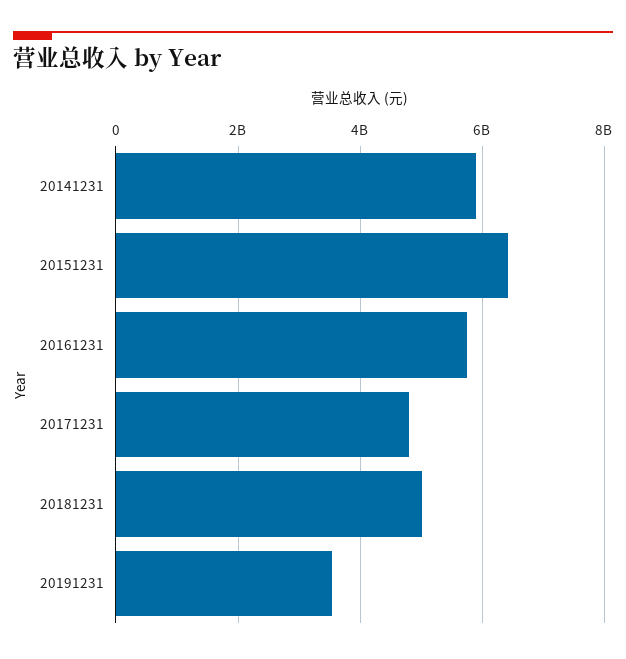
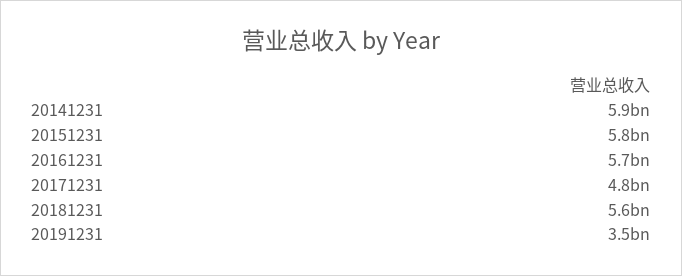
  {
    "20141231": 5900000000,
-   "20151231": 6400000000,
+   "20151231": 5800000000,
    "20161231": 5700000000,
    "20171231": 4800000000,
-   "20181231": 5000000000,
+   "20181231": 5600000000,
    "20191231": 3500000000
  }

